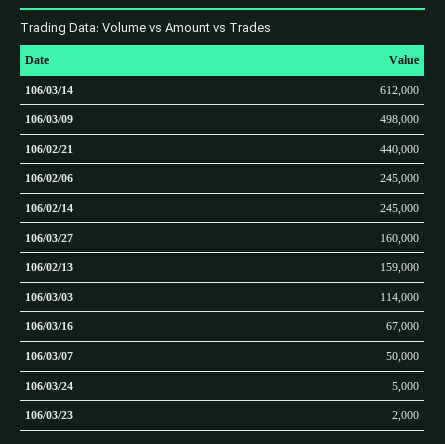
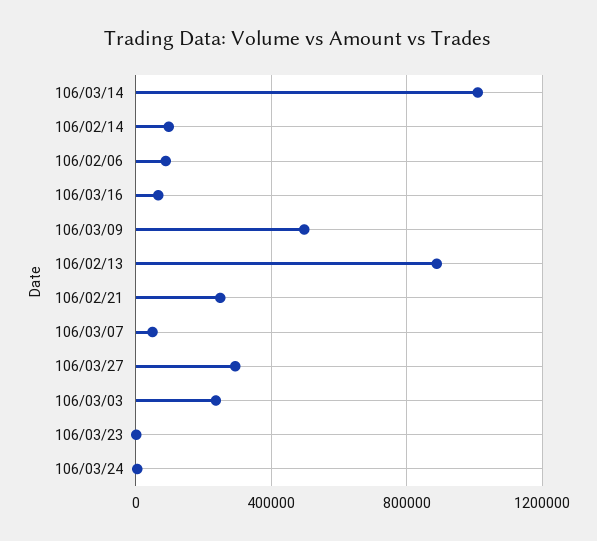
  {
-   "106/03/14": 612000,
+   "106/03/14": 1000000,
    "106/03/09": 498000,
-   "106/02/21": 440000,
+   "106/02/21": 250000,
-   "106/02/06": 245000,
+   "106/02/06": 100000,
-   "106/02/14": 245000,
+   "106/02/14": 100000,
-   "106/03/27": 160000,
+   "106/03/27": 300000,
-   "106/02/13": 159000,
+   "106/02/13": 900000,
-   "106/03/03": 114000,
+   "106/03/03": 250000,
    "106/03/16": 67000,
    "106/03/07": 50000,
    "106/03/24": 5000,
    "106/03/23": 2000
  }

